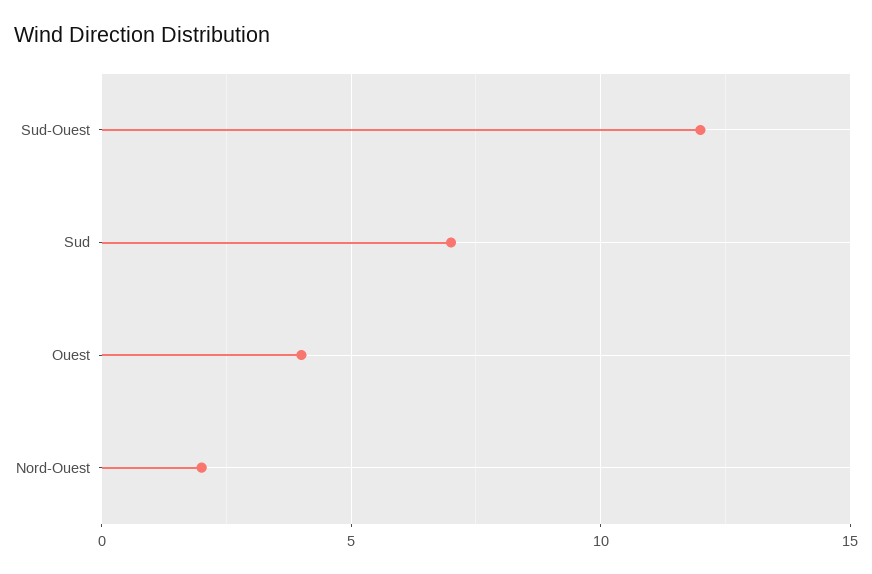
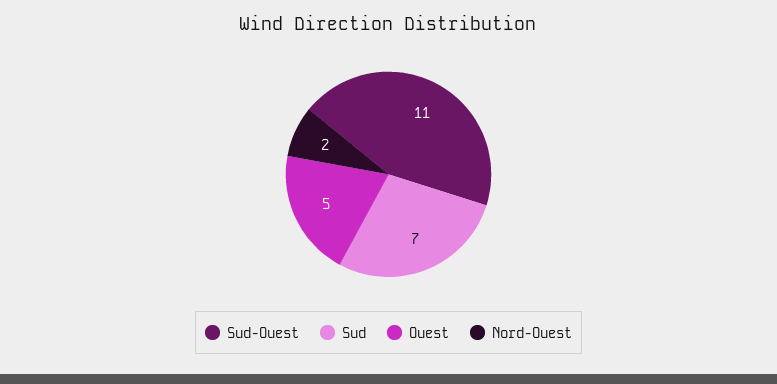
  {
-   "Sud-Ouest": 12,
+   "Sud-Ouest": 11,
    "Sud": 7,
-   "Ouest": 4,
+   "Ouest": 5,
    "Nord-Ouest": 2
  }

